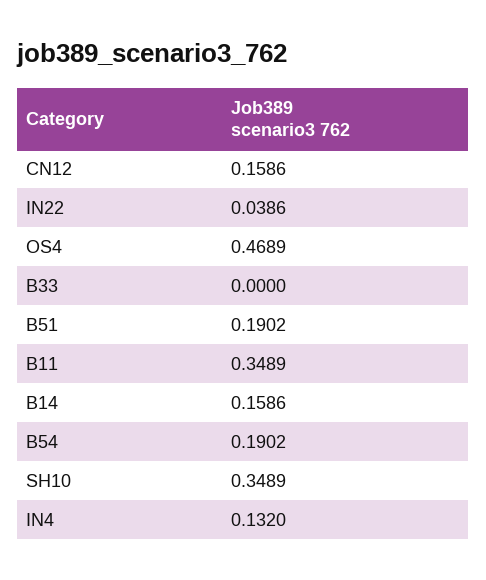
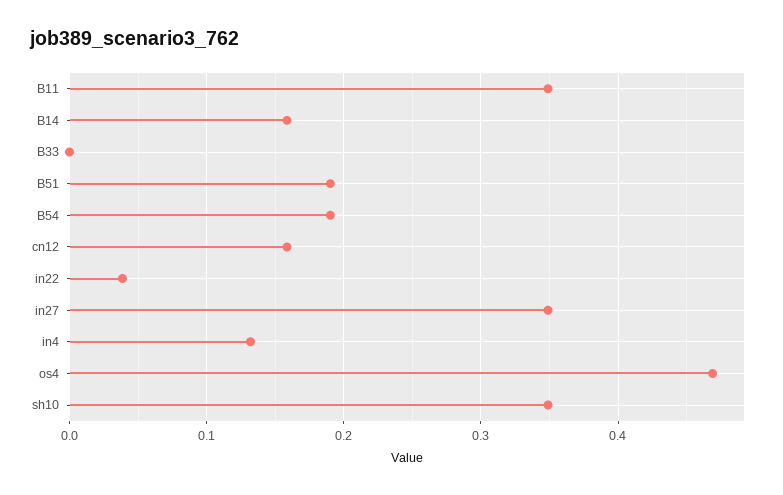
  {
    "CN12": 0.1586,
    "IN22": 0.0386,
    "OS4": 0.4689,
    "B33": 0,
    "B51": 0.1902,
    "B11": 0.3489,
    "B14": 0.1586,
    "B54": 0.1902,
    "SH10": 0.3489,
-   "IN4": 0.132
+   "IN4": 0.132,
+   "in27": 0.35
  }

